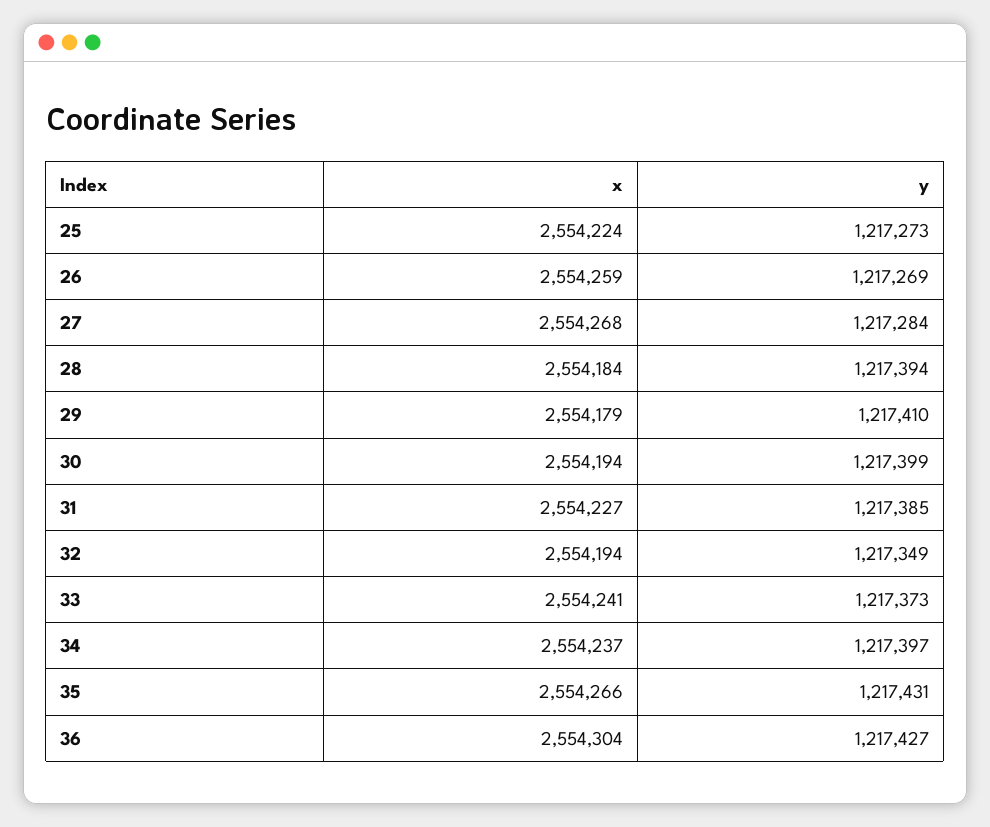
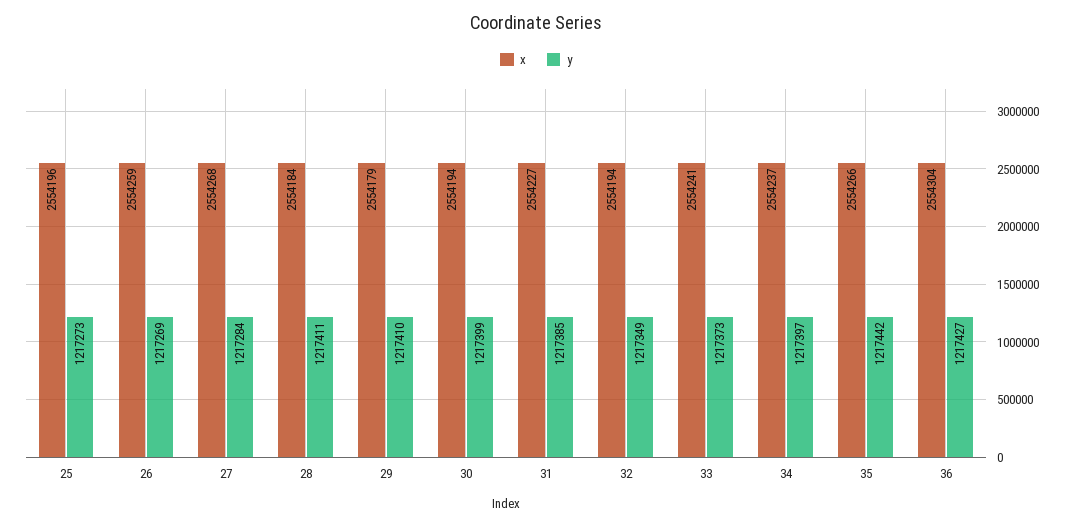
  {
    "x": {
-     "25": 2554224,
+     "25": 2554196,
      "26": 2554259,
      "27": 2554268,
      "28": 2554184,
      "29": 2554179,
      "30": 2554194,
      "31": 2554227,
      "32": 2554194,
      "33": 2554241,
      "34": 2554237,
      "35": 2554266,
      "36": 2554304
    },
    "y": {
      "25": 1217273,
      "26": 1217269,
      "27": 1217284,
-     "28": 1217394,
+     "28": 1217411,
      "29": 1217410,
      "30": 1217399,
      "31": 1217385,
      "32": 1217349,
      "33": 1217373,
      "34": 1217397,
-     "35": 1217431,
+     "35": 1217442,
      "36": 1217427
    }
  }

